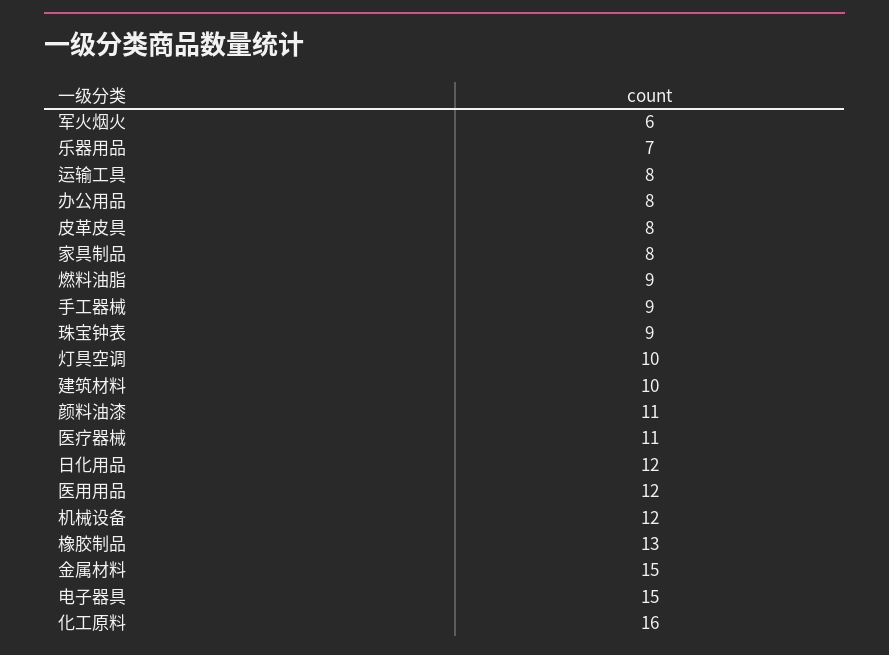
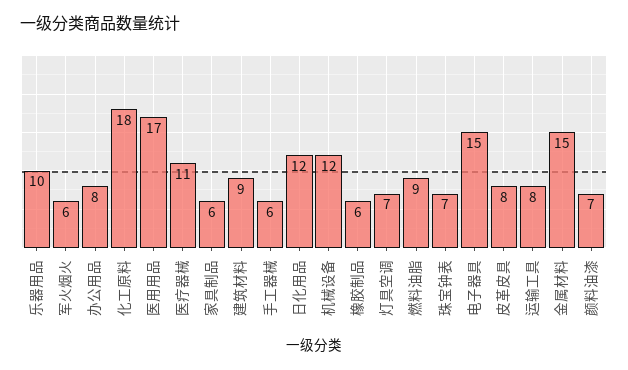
  {
    "军火烟火": 6,
-   "乐器用品": 7,
+   "乐器用品": 10,
    "运输工具": 8,
    "办公用品": 8,
    "皮革皮具": 8,
-   "家具制品": 8,
+   "家具制品": 6,
    "燃料油脂": 9,
-   "手工器械": 9,
+   "手工器械": 6,
-   "珠宝钟表": 9,
+   "珠宝钟表": 7,
-   "灯具空调": 10,
+   "灯具空调": 7,
-   "建筑材料": 10,
+   "建筑材料": 9,
-   "颜料油漆": 11,
+   "颜料油漆": 7,
    "医疗器械": 11,
    "日化用品": 12,
-   "医用用品": 12,
+   "医用用品": 17,
    "机械设备": 12,
-   "橡胶制品": 13,
+   "橡胶制品": 6,
    "金属材料": 15,
    "电子器具": 15,
-   "化工原料": 16
+   "化工原料": 18
  }

